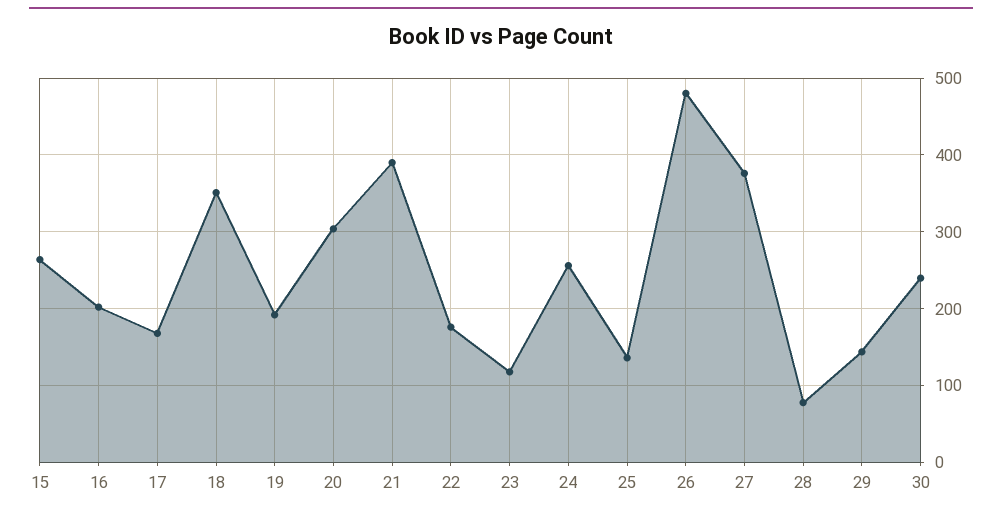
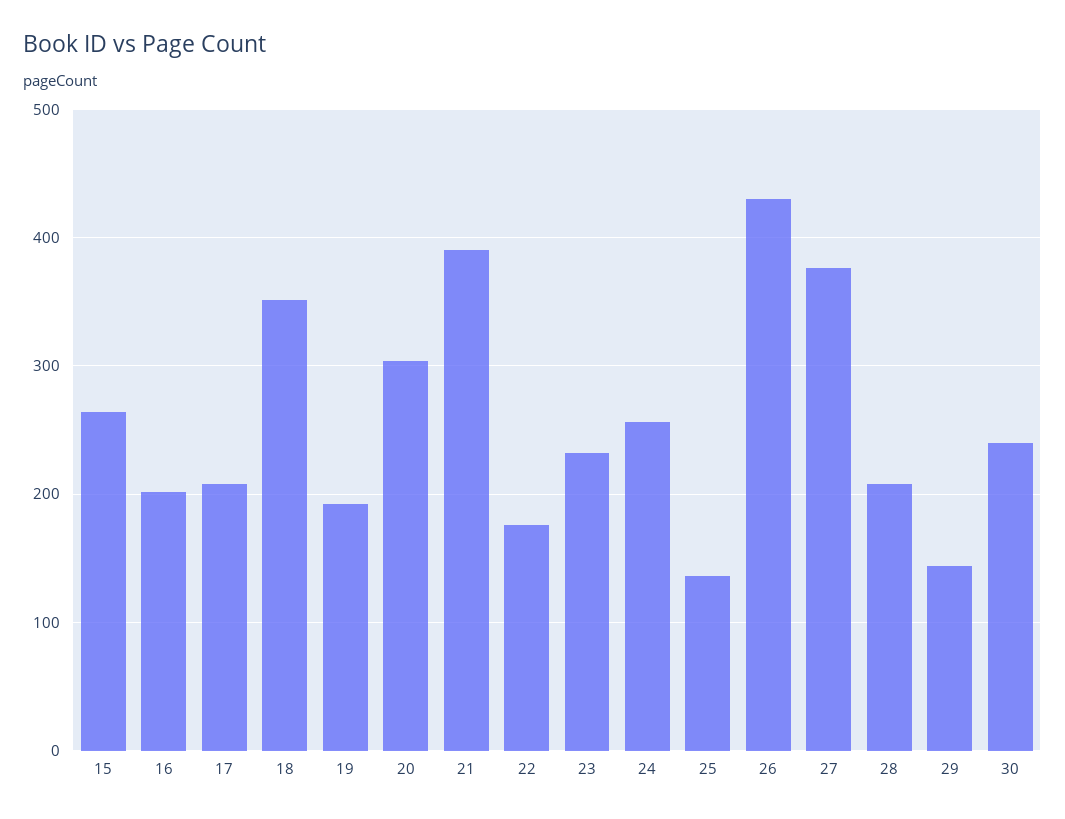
  {
    "15": 260,
    "16": 200,
-   "17": 170,
+   "17": 210,
    "18": 350,
    "19": 190,
    "20": 300,
    "21": 390,
    "22": 180,
-   "23": 120,
+   "23": 230,
    "24": 260,
    "25": 140,
-   "26": 480,
+   "26": 430,
    "27": 380,
-   "28": 80,
+   "28": 210,
    "29": 140,
    "30": 240
  }

